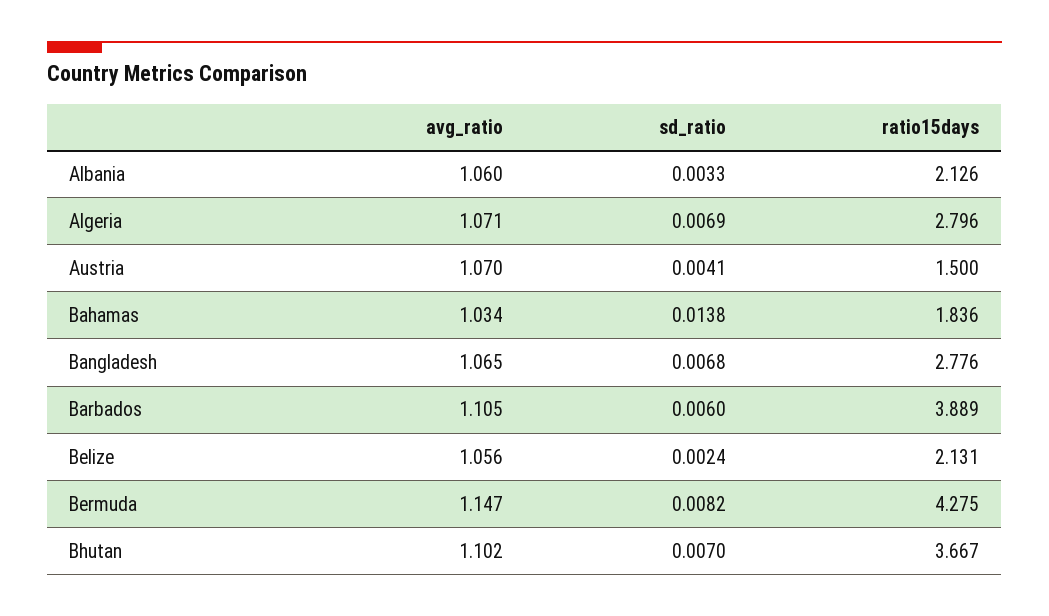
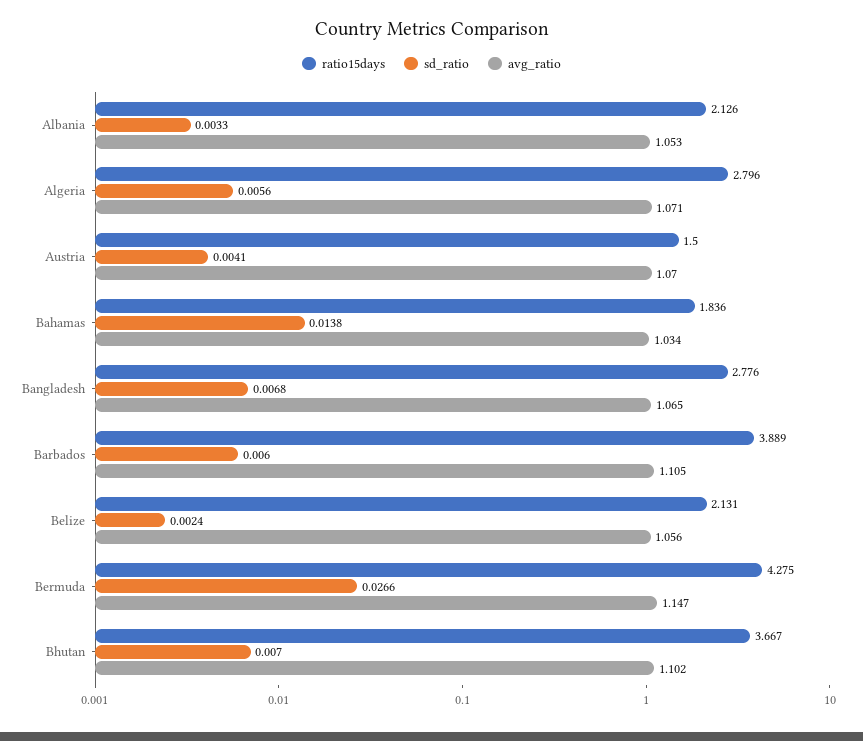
  {
    "avg_ratio": {
-     "Albania": 1.06,
+     "Albania": 1.053,
      "Algeria": 1.071,
      "Austria": 1.07,
      "Bahamas": 1.034,
      "Bangladesh": 1.065,
      "Barbados": 1.105,
      "Belize": 1.056,
      "Bermuda": 1.147,
      "Bhutan": 1.102
    },
    "sd_ratio": {
      "Albania": 0.0033,
-     "Algeria": 0.0069,
+     "Algeria": 0.0056,
      "Austria": 0.0041,
      "Bahamas": 0.0138,
      "Bangladesh": 0.0068,
      "Barbados": 0.006,
      "Belize": 0.0024,
-     "Bermuda": 0.0082,
+     "Bermuda": 0.0266,
      "Bhutan": 0.007
    },
    "ratio15days": {
      "Albania": 2.126,
      "Algeria": 2.796,
      "Austria": 1.5,
      "Bahamas": 1.836,
      "Bangladesh": 2.776,
      "Barbados": 3.889,
      "Belize": 2.131,
      "Bermuda": 4.275,
      "Bhutan": 3.667
    }
  }

